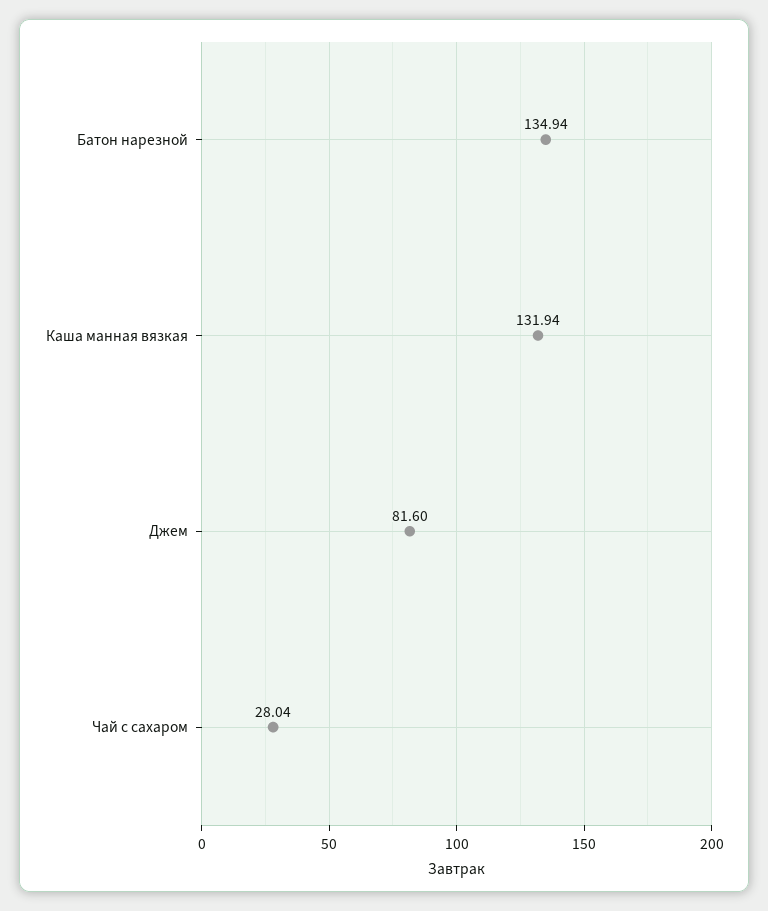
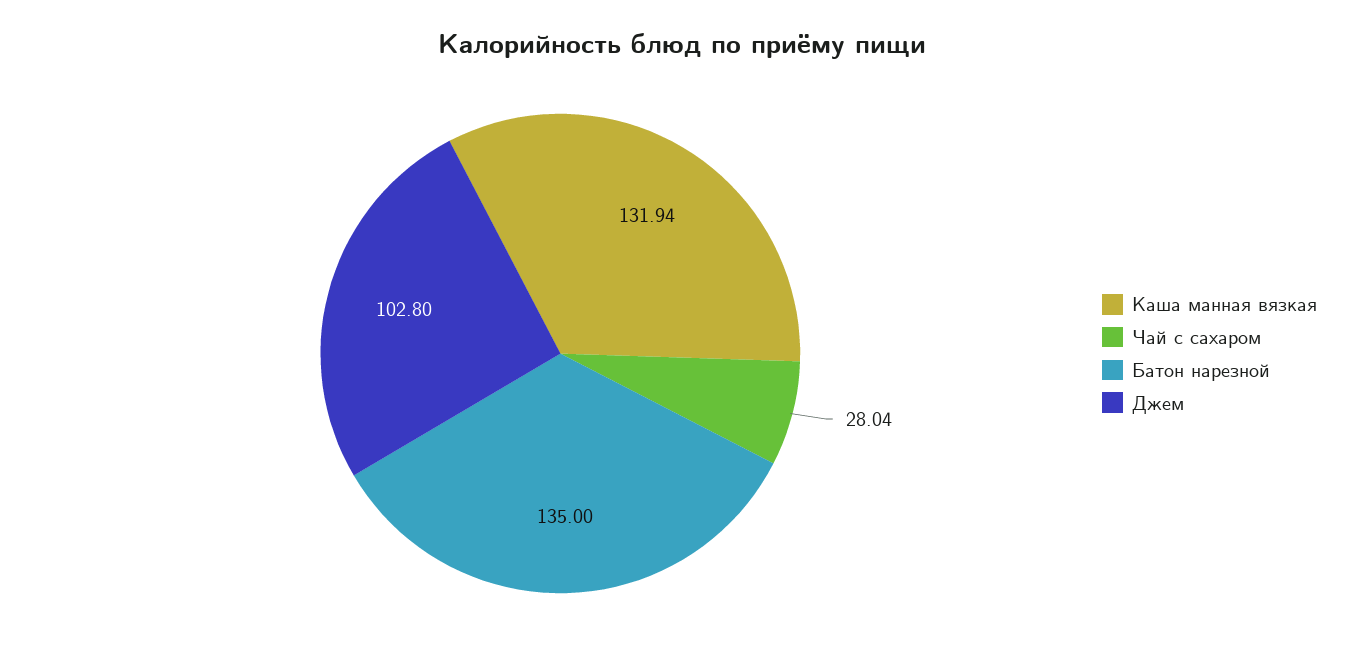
  {
-   "Батон нарезной": 134.94,
+   "Батон нарезной": 135,
    "Каша манная вязкая": 131.94,
-   "Джем": 81.6,
+   "Джем": 102.8,
    "Чай с сахаром": 28.04
  }

